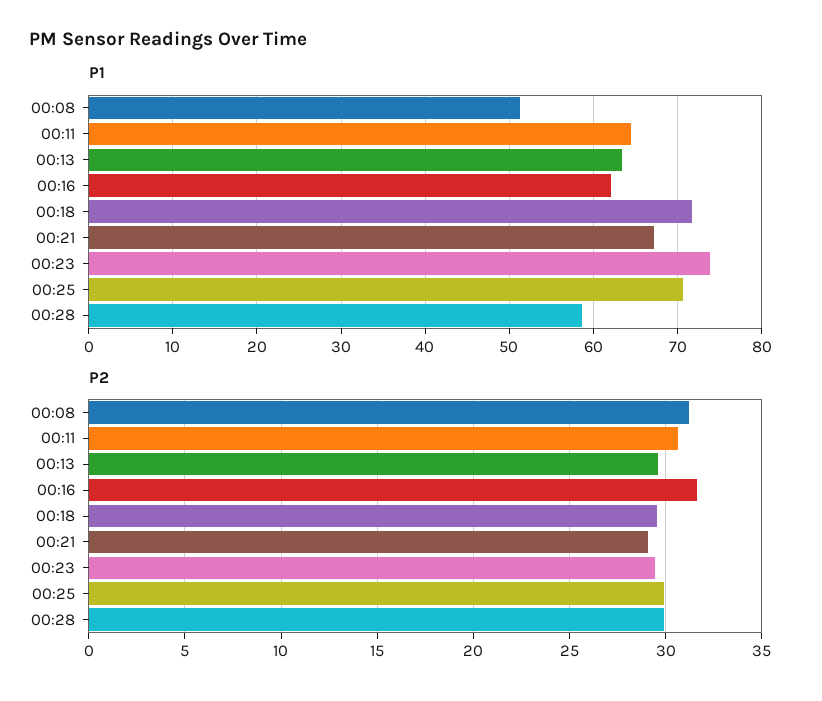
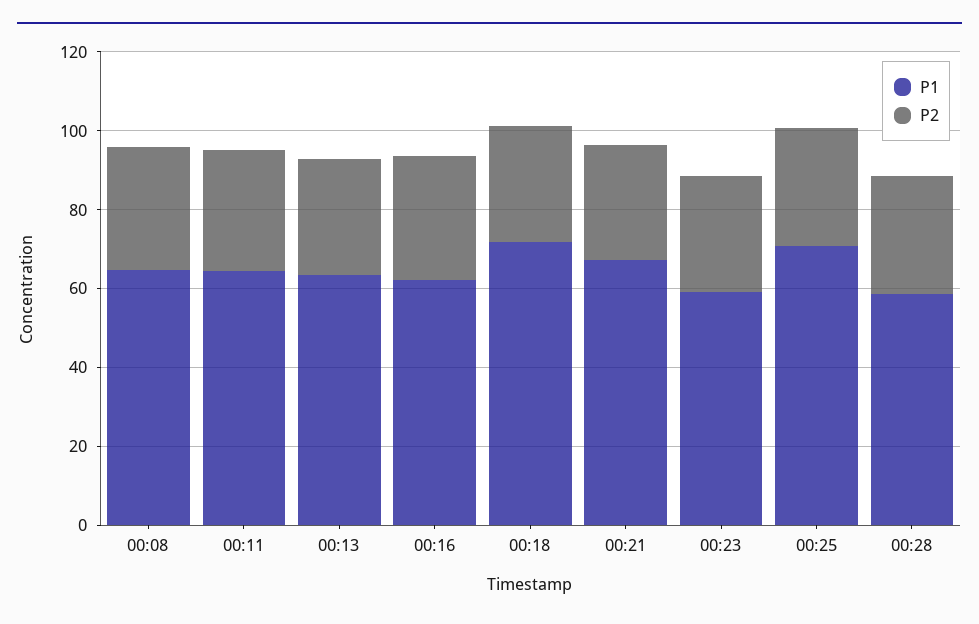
  {
    "P1": {
-     "00:08": 51,
+     "00:08": 65,
      "00:11": 65,
      "00:13": 63,
      "00:16": 62,
      "00:18": 72,
      "00:21": 67,
-     "00:23": 74,
+     "00:23": 60,
      "00:25": 71,
      "00:28": 59
    },
    "P2": {
      "00:08": 31,
      "00:11": 30.5,
      "00:13": 29.5,
      "00:16": 31.5,
      "00:18": 29.5,
      "00:21": 29,
      "00:23": 29.5,
      "00:25": 30,
      "00:28": 30
    }
  }

